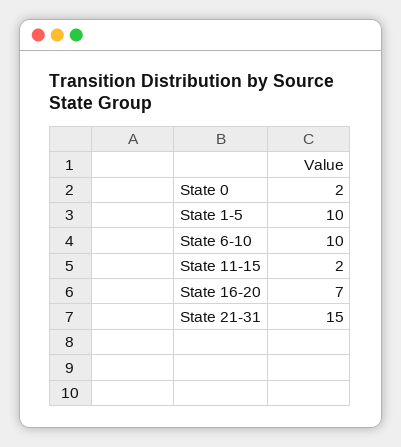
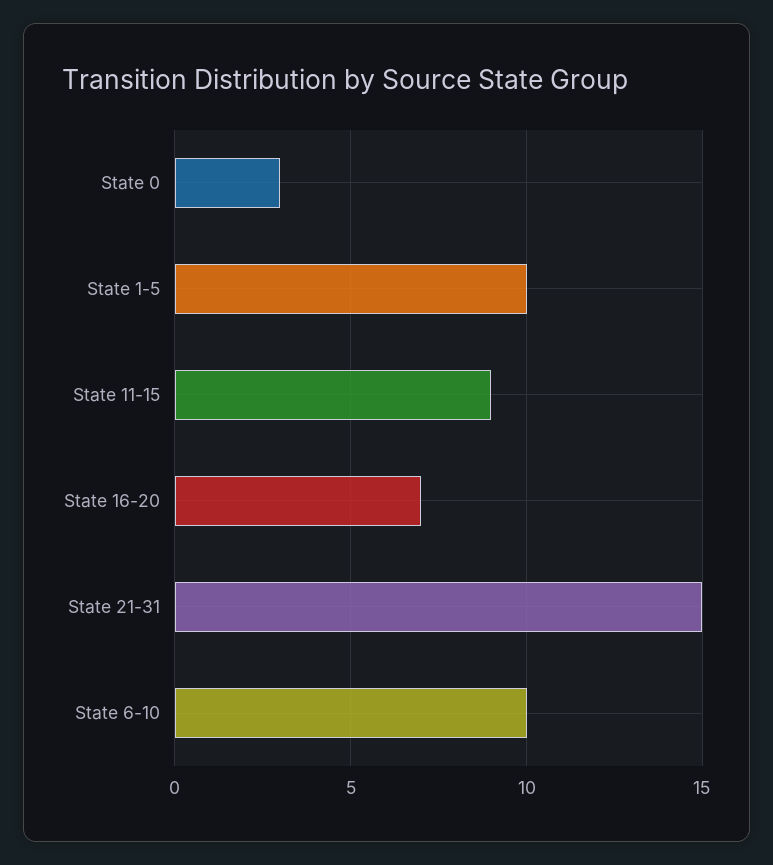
  {
-   "State 0": 2,
+   "State 0": 3,
    "State 1-5": 10,
    "State 6-10": 10,
-   "State 11-15": 2,
+   "State 11-15": 9,
    "State 16-20": 7,
    "State 21-31": 15
  }

